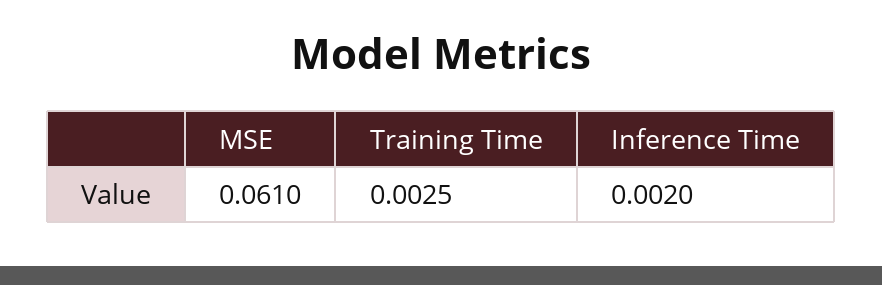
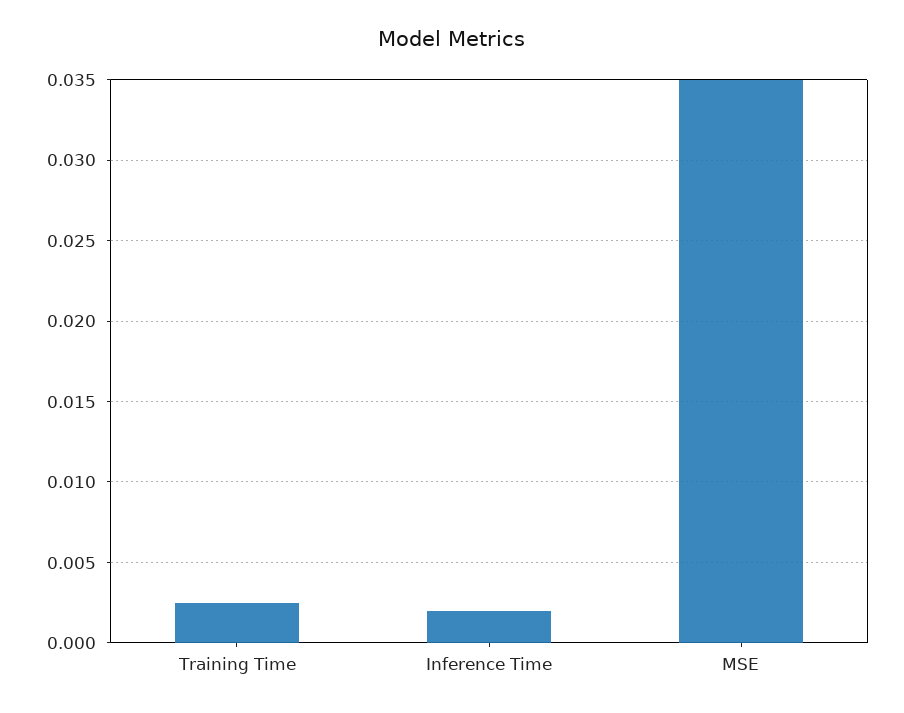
  {
-   "MSE": 0.061,
+   "MSE": 0.035,
    "Training Time": 0.0025,
    "Inference Time": 0.002
  }

